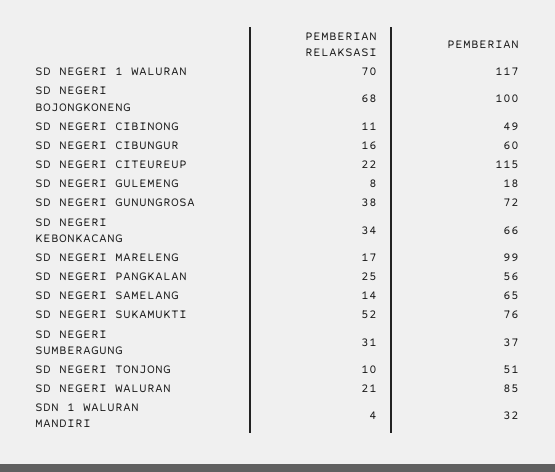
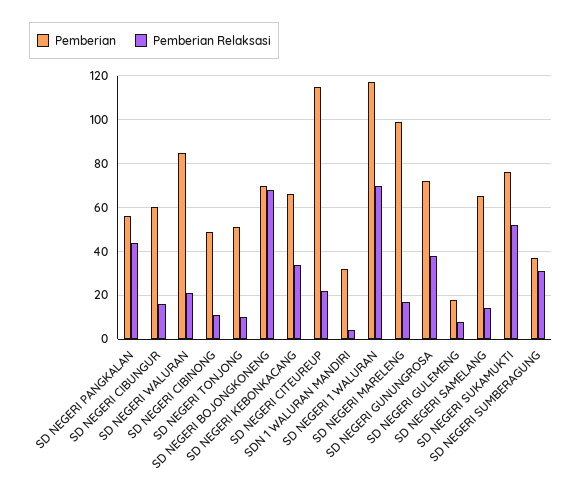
  {
    "PEMBERIAN RELAKSASI": {
      "SD NEGERI 1 WALURAN": 70,
      "SD NEGERI BOJONGKONENG": 68,
      "SD NEGERI CIBINONG": 11,
      "SD NEGERI CIBUNGUR": 16,
      "SD NEGERI CITEUREUP": 22,
      "SD NEGERI GULEMENG": 8,
      "SD NEGERI GUNUNGROSA": 38,
      "SD NEGERI KEBONKACANG": 34,
      "SD NEGERI MARELENG": 17,
-     "SD NEGERI PANGKALAN": 25,
+     "SD NEGERI PANGKALAN": 45,
      "SD NEGERI SAMELANG": 14,
      "SD NEGERI SUKAMUKTI": 52,
      "SD NEGERI SUMBERAGUNG": 31,
      "SD NEGERI TONJONG": 10,
      "SD NEGERI WALURAN": 21,
      "SDN 1 WALURAN MANDIRI": 4
    },
    "PEMBERIAN": {
      "SD NEGERI 1 WALURAN": 117,
-     "SD NEGERI BOJONGKONENG": 100,
+     "SD NEGERI BOJONGKONENG": 70,
      "SD NEGERI CIBINONG": 49,
      "SD NEGERI CIBUNGUR": 60,
      "SD NEGERI CITEUREUP": 115,
      "SD NEGERI GULEMENG": 18,
      "SD NEGERI GUNUNGROSA": 72,
      "SD NEGERI KEBONKACANG": 66,
      "SD NEGERI MARELENG": 99,
      "SD NEGERI PANGKALAN": 56,
      "SD NEGERI SAMELANG": 65,
      "SD NEGERI SUKAMUKTI": 76,
      "SD NEGERI SUMBERAGUNG": 37,
      "SD NEGERI TONJONG": 51,
      "SD NEGERI WALURAN": 85,
      "SDN 1 WALURAN MANDIRI": 32
    }
  }

